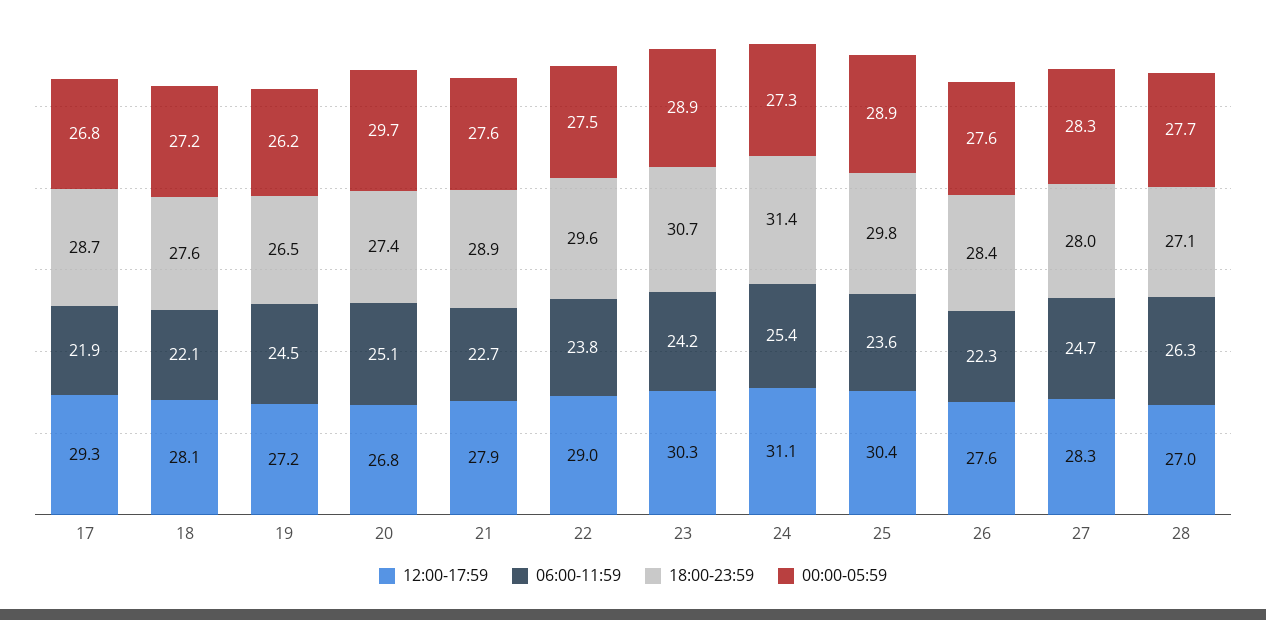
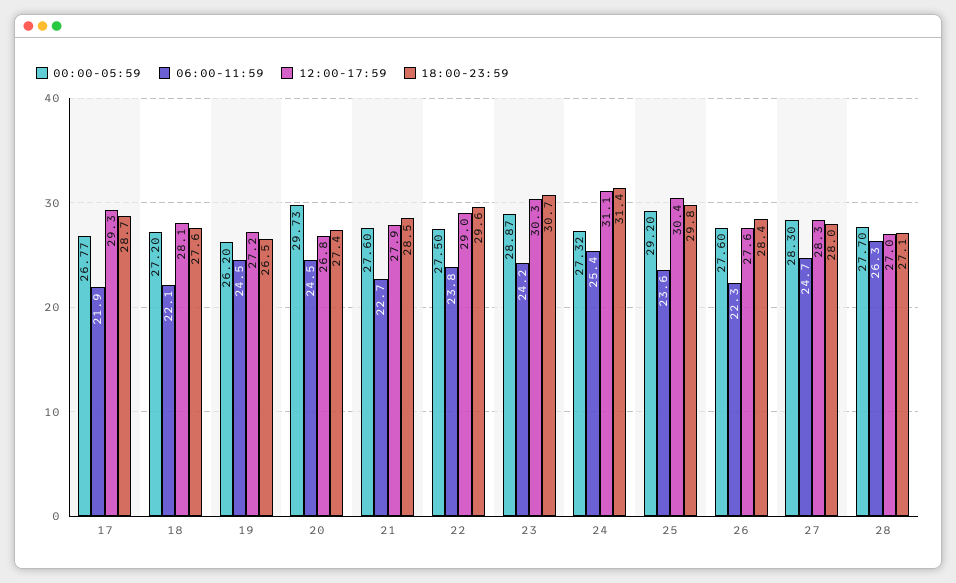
  {
    "12:00-17:59": {
      "17": 29.3,
      "18": 28.1,
      "19": 27.2,
      "20": 26.8,
      "21": 27.9,
      "22": 29,
      "23": 30.3,
      "24": 31.1,
      "25": 30.4,
      "26": 27.6,
      "27": 28.3,
      "28": 27
    },
    "06:00-11:59": {
      "17": 21.9,
      "18": 22.1,
      "19": 24.5,
-     "20": 25.1,
+     "20": 24.5,
      "21": 22.7,
      "22": 23.8,
      "23": 24.2,
      "24": 25.4,
      "25": 23.6,
      "26": 22.3,
      "27": 24.7,
      "28": 26.3
    },
    "18:00-23:59": {
      "17": 28.7,
      "18": 27.6,
      "19": 26.5,
      "20": 27.4,
-     "21": 28.9,
+     "21": 28.5,
      "22": 29.6,
      "23": 30.7,
      "24": 31.4,
      "25": 29.8,
      "26": 28.4,
      "27": 28,
      "28": 27.1
    },
    "00:00-05:59": {
      "17": 26.77,
      "18": 27.2,
      "19": 26.2,
      "20": 29.73,
      "21": 27.6,
      "22": 27.5,
      "23": 28.87,
      "24": 27.32,
-     "25": 28.9,
+     "25": 29.2,
      "26": 27.6,
      "27": 28.3,
      "28": 27.7
    }
  }

